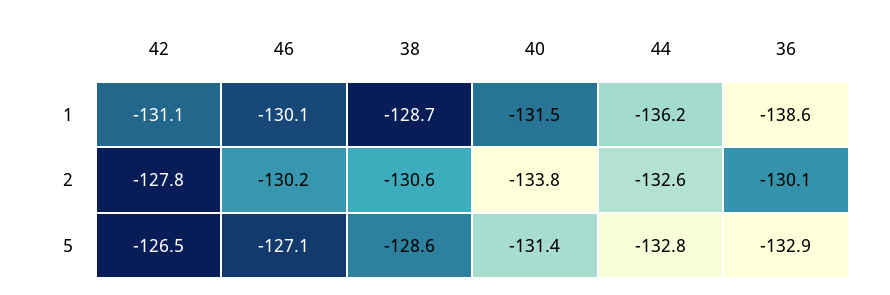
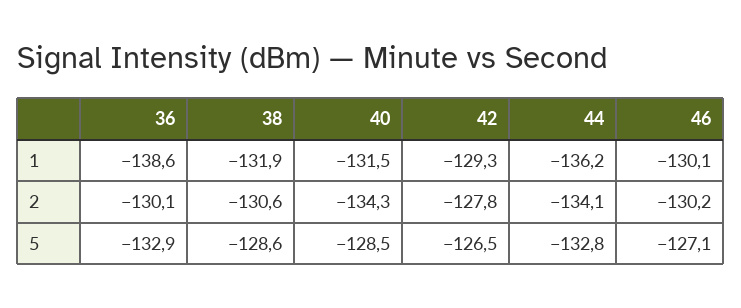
  {
    "42": {
-     "1": -131.1,
+     "1": -129.3,
      "2": -127.8,
      "5": -126.5
    },
    "46": {
      "1": -130.1,
      "2": -130.2,
      "5": -127.1
    },
    "38": {
-     "1": -128.7,
+     "1": -131.9,
      "2": -130.6,
      "5": -128.6
    },
    "40": {
      "1": -131.5,
-     "2": -133.8,
+     "2": -134.3,
-     "5": -131.4
+     "5": -128.5
    },
    "44": {
      "1": -136.2,
-     "2": -132.6,
+     "2": -134.1,
      "5": -132.8
    },
    "36": {
      "1": -138.6,
      "2": -130.1,
      "5": -132.9
    }
  }

